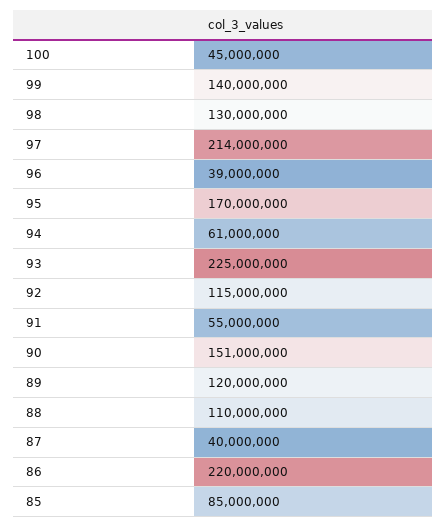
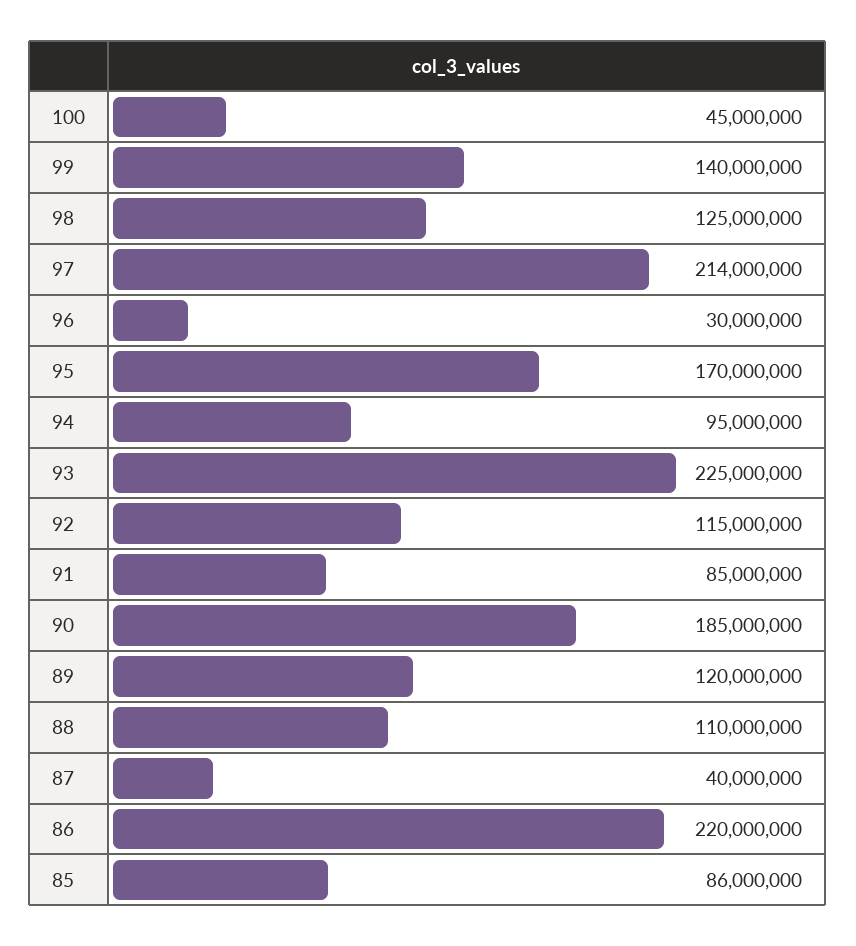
  {
    "100": 45000000,
    "99": 140000000,
-   "98": 130000000,
+   "98": 125000000,
    "97": 214000000,
-   "96": 39000000,
+   "96": 30000000,
    "95": 170000000,
-   "94": 61000000,
+   "94": 95000000,
    "93": 225000000,
    "92": 115000000,
-   "91": 55000000,
+   "91": 85000000,
-   "90": 151000000,
+   "90": 185000000,
    "89": 120000000,
    "88": 110000000,
    "87": 40000000,
    "86": 220000000,
-   "85": 85000000
+   "85": 86000000
  }

